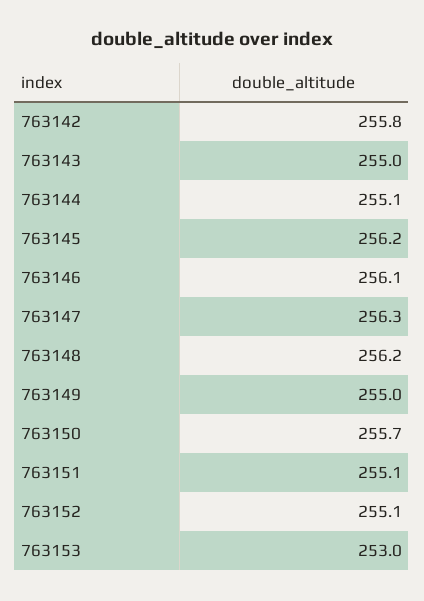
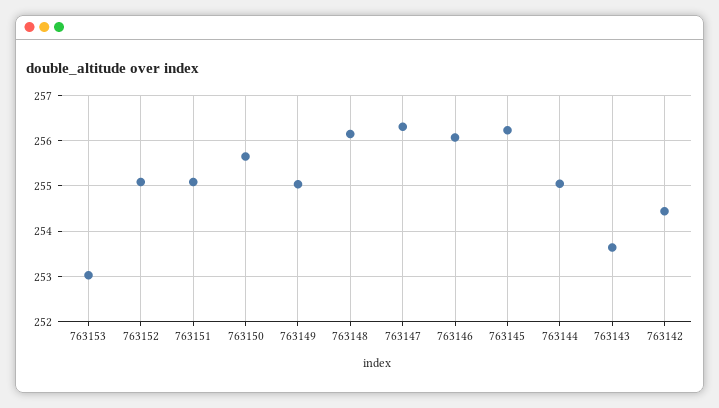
  {
-   "763142": 255.8,
+   "763142": 254.4,
-   "763143": 255,
+   "763143": 253.6,
    "763144": 255.1,
    "763145": 256.2,
    "763146": 256.1,
    "763147": 256.3,
    "763148": 256.2,
    "763149": 255,
    "763150": 255.7,
    "763151": 255.1,
    "763152": 255.1,
    "763153": 253
  }

